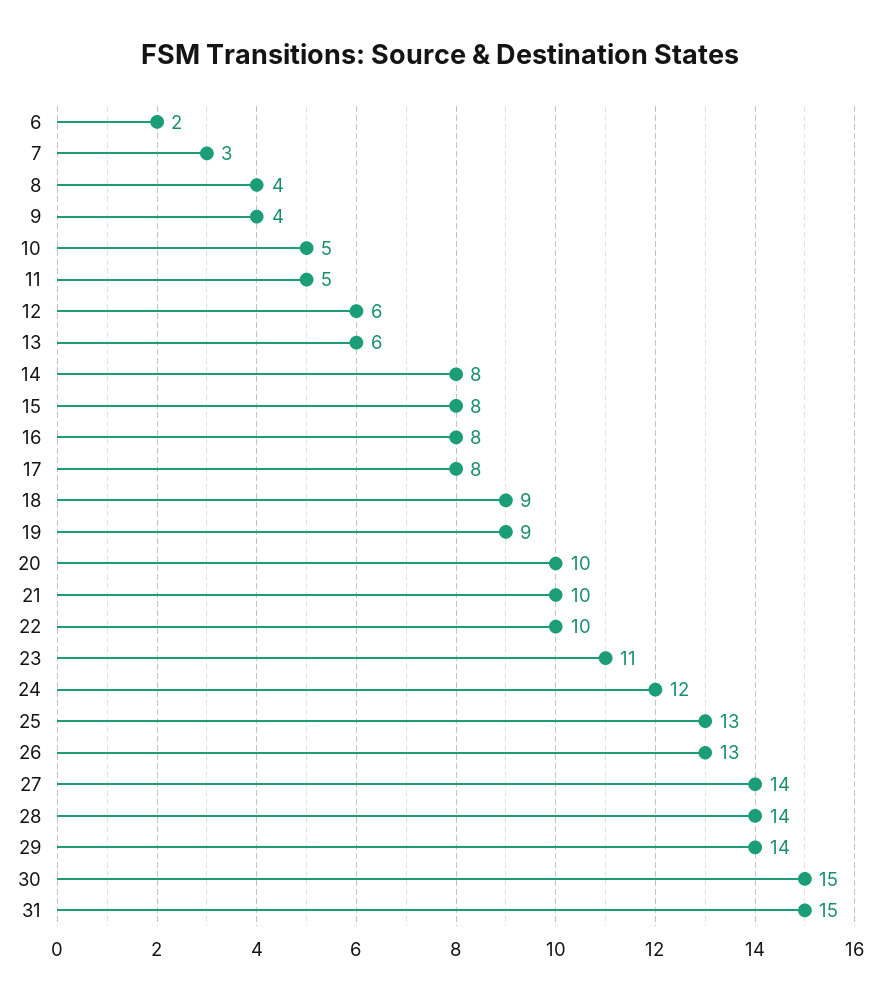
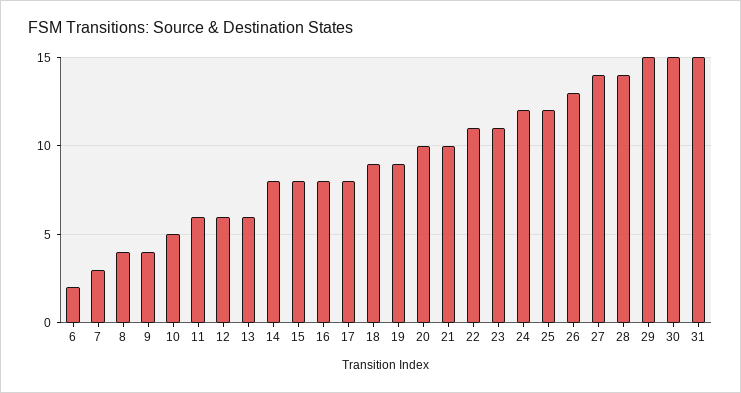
  {
    "6": 2,
    "7": 3,
    "8": 4,
    "9": 4,
    "10": 5,
-   "11": 5,
+   "11": 6,
    "12": 6,
    "13": 6,
    "14": 8,
    "15": 8,
    "16": 8,
    "17": 8,
    "18": 9,
    "19": 9,
    "20": 10,
    "21": 10,
-   "22": 10,
+   "22": 11,
    "23": 11,
    "24": 12,
-   "25": 13,
+   "25": 12,
    "26": 13,
    "27": 14,
    "28": 14,
-   "29": 14,
+   "29": 15,
    "30": 15,
    "31": 15
  }

